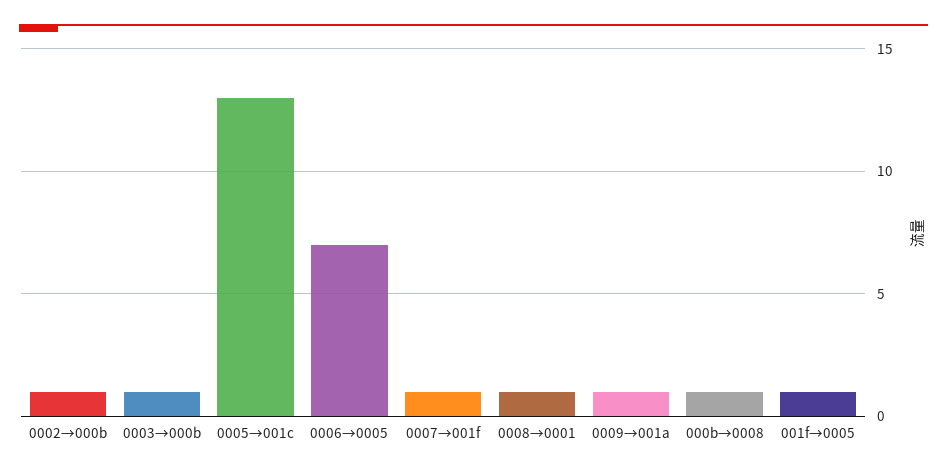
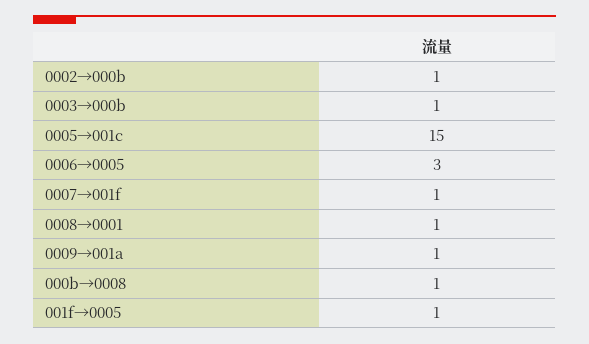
  {
    "0002→000b": 1,
    "0003→000b": 1,
-   "0005→001c": 13,
+   "0005→001c": 15,
-   "0006→0005": 7,
+   "0006→0005": 3,
    "0007→001f": 1,
    "0008→0001": 1,
    "0009→001a": 1,
    "000b→0008": 1,
    "001f→0005": 1
  }

